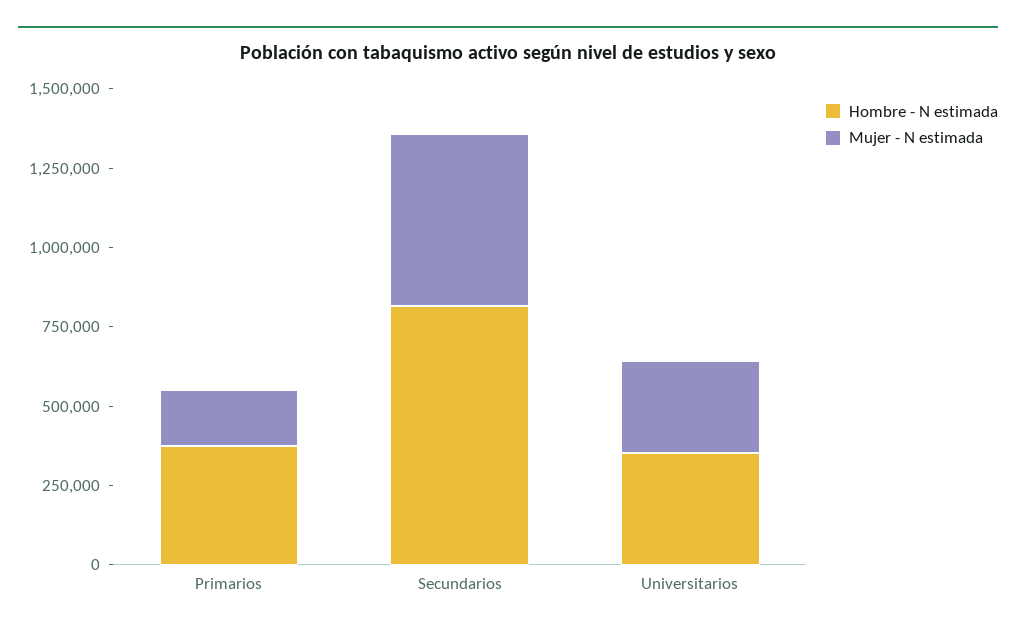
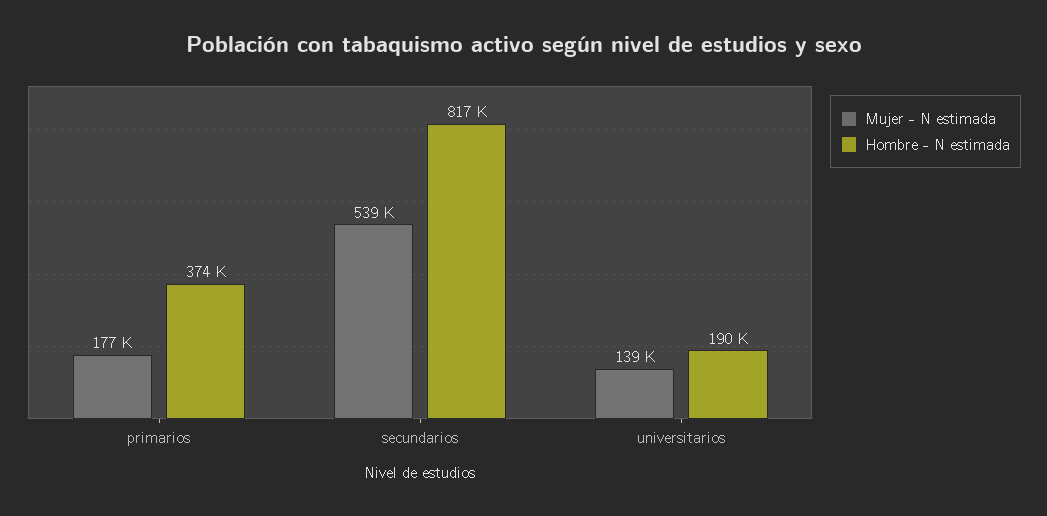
  {
    "Hombre - N estimada": {
      "Primarios": 374000,
      "Secundarios": 817000,
-     "Universitarios": 350000
+     "Universitarios": 190000
    },
    "Mujer - N estimada": {
      "Primarios": 177000,
      "Secundarios": 539000,
-     "Universitarios": 300000
+     "Universitarios": 139000
    }
  }

